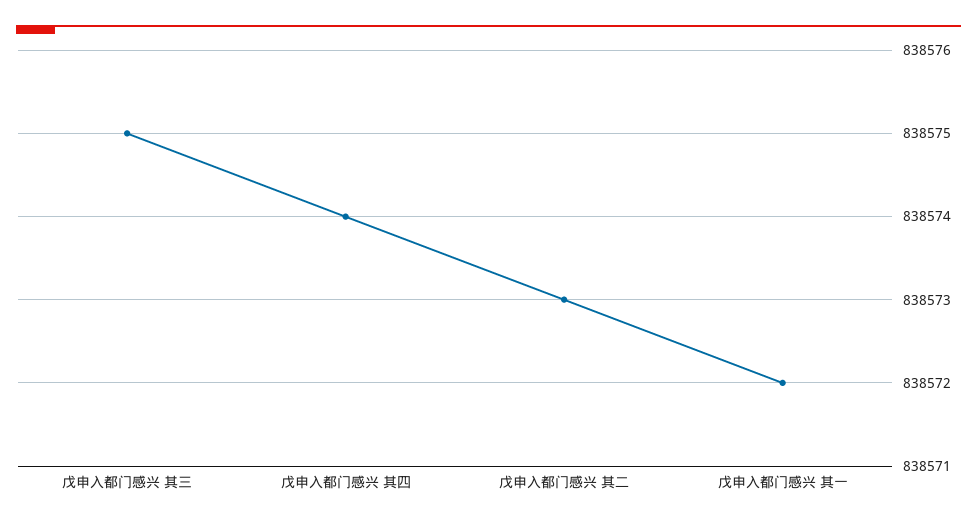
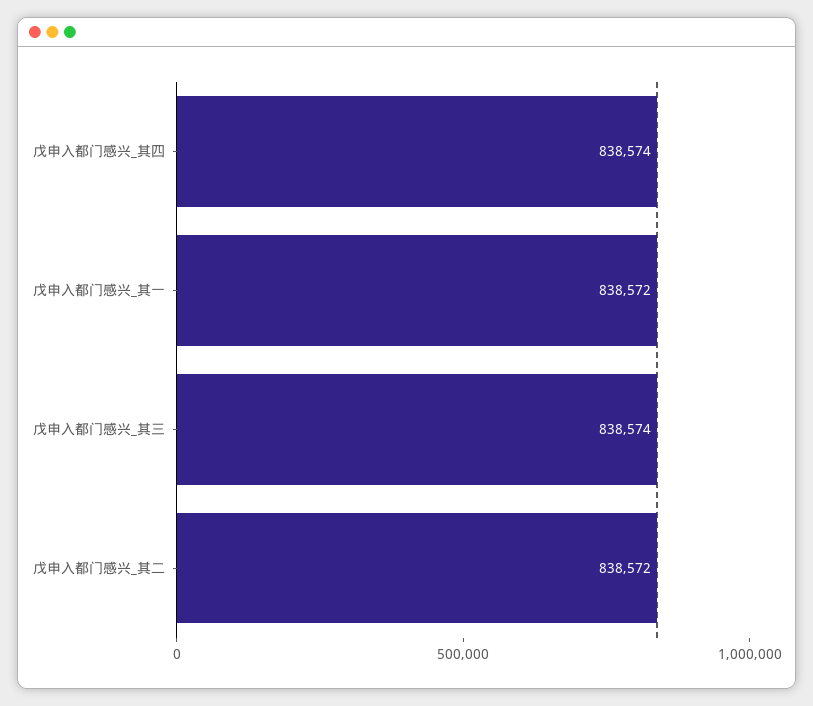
  {
-   "戊申入都门感兴 其三": 838575,
+   "戊申入都门感兴 其三": 838574,
    "戊申入都门感兴 其四": 838574,
-   "戊申入都门感兴 其二": 838573,
+   "戊申入都门感兴 其二": 838572,
    "戊申入都门感兴 其一": 838572
  }

